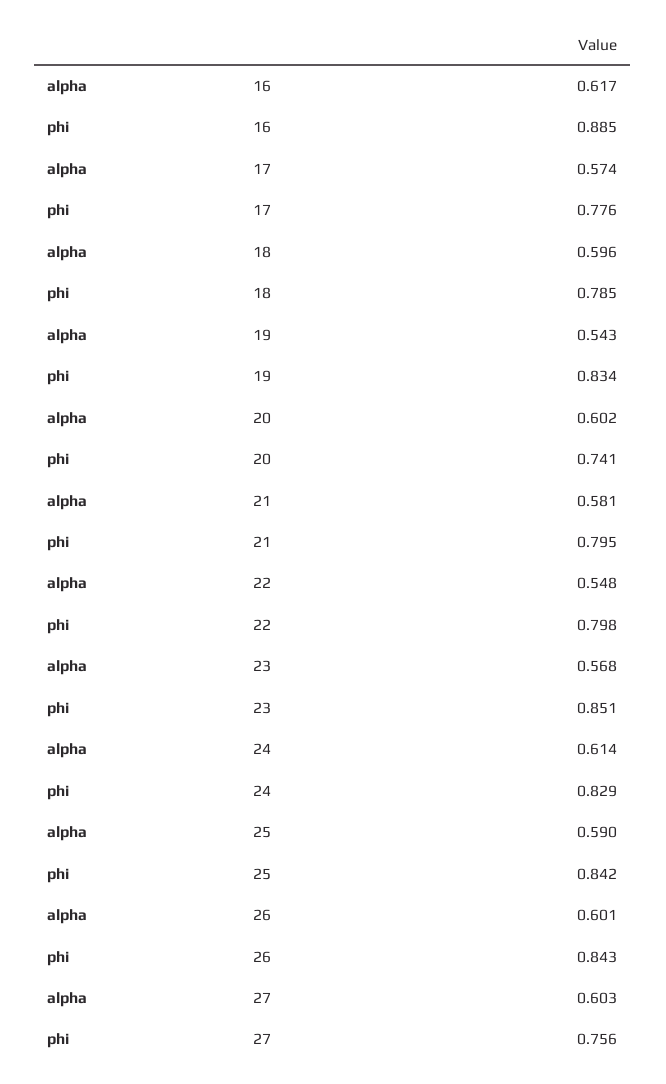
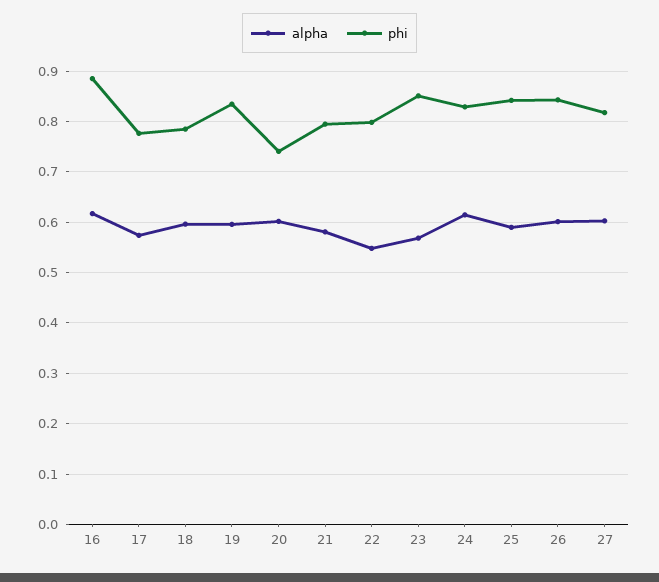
  {
    "alpha": {
      "16": 0.617,
      "17": 0.574,
      "18": 0.596,
-     "19": 0.543,
+     "19": 0.6,
      "20": 0.602,
      "21": 0.581,
      "22": 0.548,
      "23": 0.568,
      "24": 0.614,
      "25": 0.59,
      "26": 0.601,
      "27": 0.603
    },
    "phi": {
      "16": 0.885,
      "17": 0.776,
      "18": 0.785,
      "19": 0.834,
      "20": 0.741,
      "21": 0.795,
      "22": 0.798,
      "23": 0.851,
      "24": 0.829,
      "25": 0.842,
      "26": 0.843,
-     "27": 0.756
+     "27": 0.82
    }
  }

